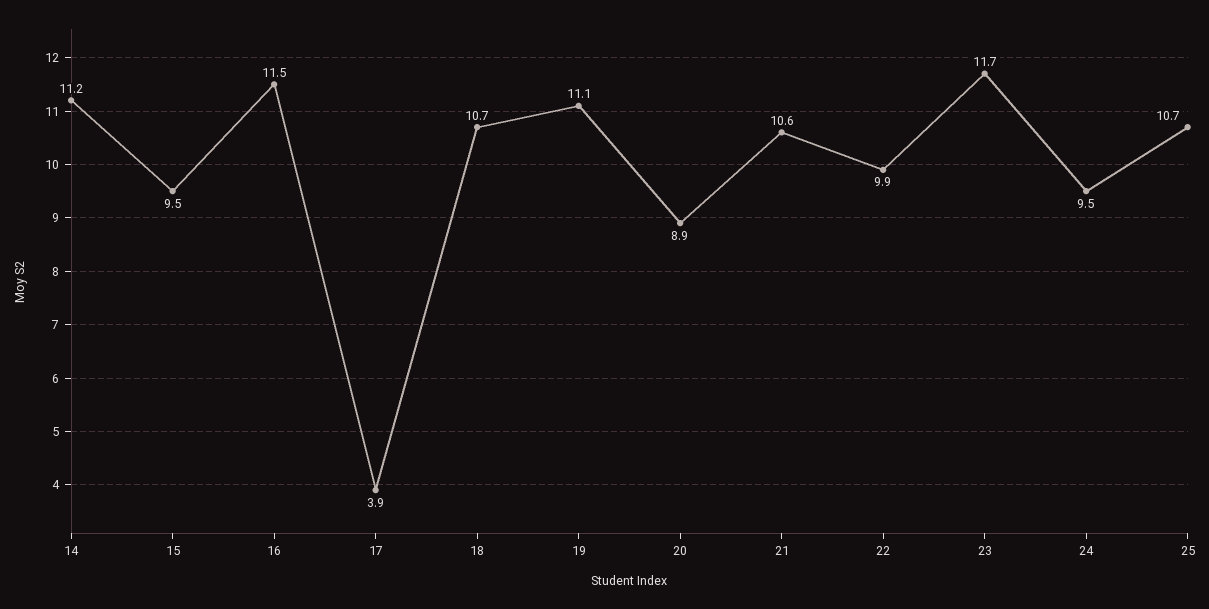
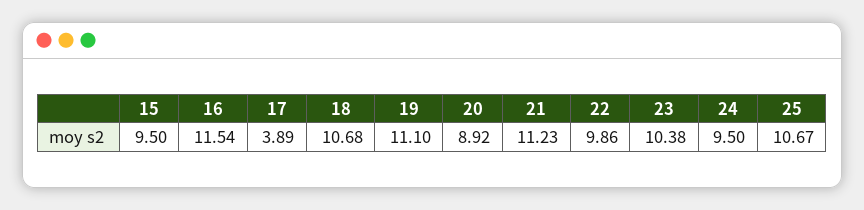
  {
-   "14": 11.2,
    "15": 9.5,
    "16": 11.54,
    "17": 3.89,
    "18": 10.68,
    "19": 11.1,
    "20": 8.92,
-   "21": 10.6,
+   "21": 11.23,
    "22": 9.86,
-   "23": 11.7,
+   "23": 10.38,
    "24": 9.5,
    "25": 10.67
  }

